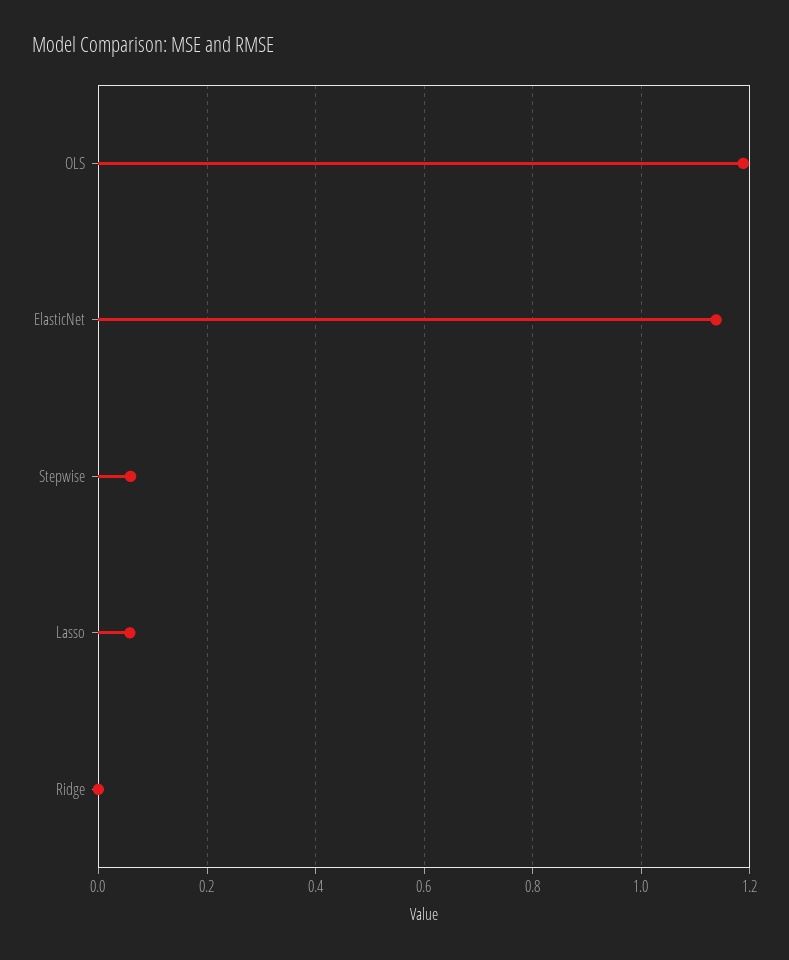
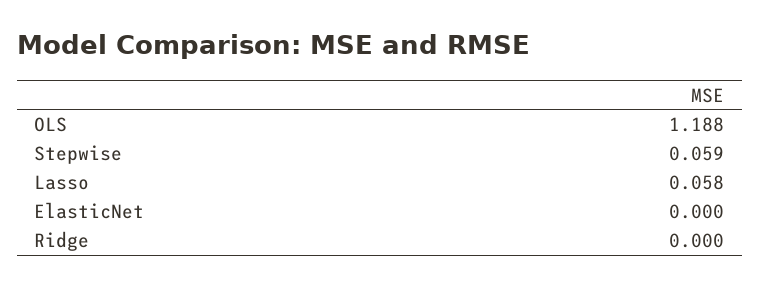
  {
    "OLS": 1.188,
-   "ElasticNet": 1.14,
+   "ElasticNet": 0,
    "Stepwise": 0.059,
    "Lasso": 0.058,
    "Ridge": 0
  }

